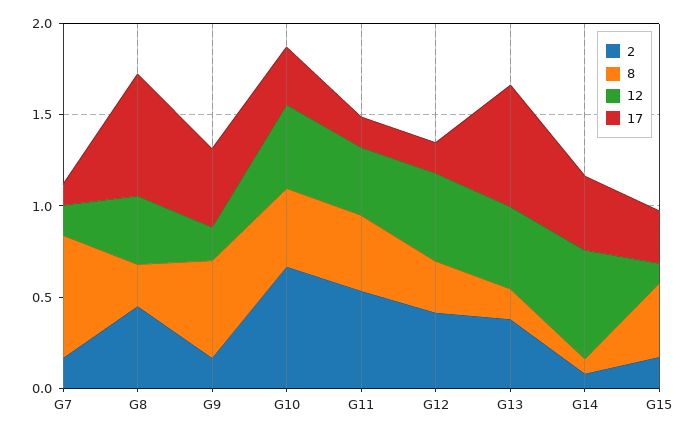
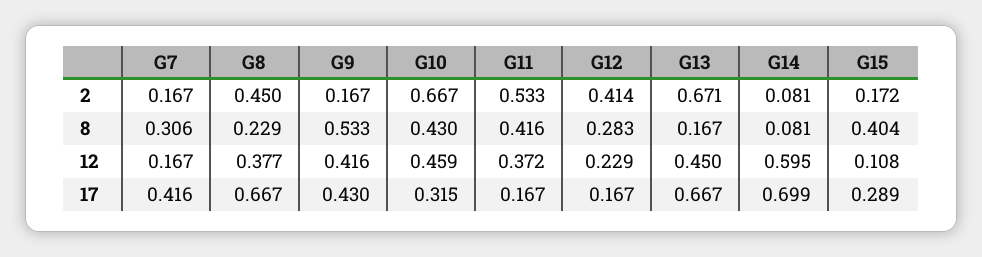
  {
    "2": {
      "G7": 0.167,
      "G8": 0.45,
      "G9": 0.167,
      "G10": 0.667,
      "G11": 0.533,
      "G12": 0.414,
-     "G13": 0.4,
+     "G13": 0.671,
      "G14": 0.081,
      "G15": 0.172
    },
    "8": {
-     "G7": 0.7,
+     "G7": 0.306,
      "G8": 0.229,
      "G9": 0.533,
      "G10": 0.43,
      "G11": 0.416,
      "G12": 0.283,
      "G13": 0.167,
      "G14": 0.081,
      "G15": 0.404
    },
    "12": {
      "G7": 0.167,
      "G8": 0.377,
-     "G9": 0.2,
+     "G9": 0.416,
      "G10": 0.459,
      "G11": 0.372,
-     "G12": 0.5,
+     "G12": 0.229,
      "G13": 0.45,
      "G14": 0.595,
      "G15": 0.108
    },
    "17": {
-     "G7": 0.1,
+     "G7": 0.416,
      "G8": 0.667,
      "G9": 0.43,
      "G10": 0.315,
      "G11": 0.167,
      "G12": 0.167,
      "G13": 0.667,
-     "G14": 0.4,
+     "G14": 0.699,
      "G15": 0.289
    }
  }

